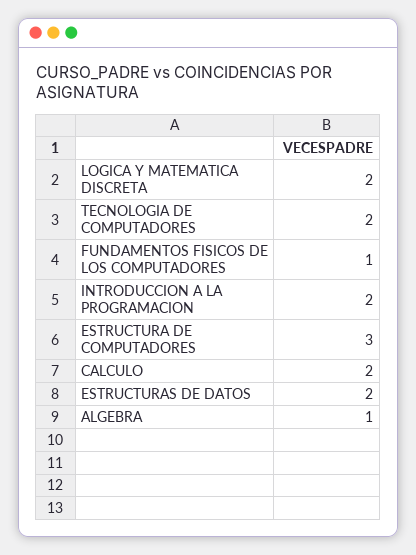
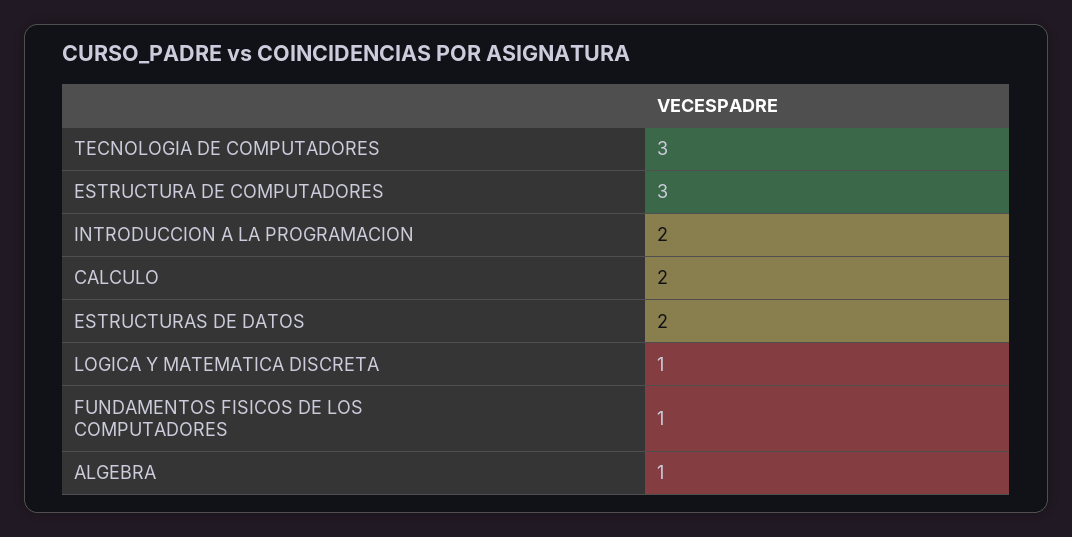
  {
-   "LOGICA Y MATEMATICA DISCRETA": 2,
+   "LOGICA Y MATEMATICA DISCRETA": 1,
-   "TECNOLOGIA DE COMPUTADORES": 2,
+   "TECNOLOGIA DE COMPUTADORES": 3,
    "FUNDAMENTOS FISICOS DE LOS COMPUTADORES": 1,
    "INTRODUCCION A LA PROGRAMACION": 2,
    "ESTRUCTURA DE COMPUTADORES": 3,
    "CALCULO": 2,
    "ESTRUCTURAS DE DATOS": 2,
    "ALGEBRA": 1
  }

